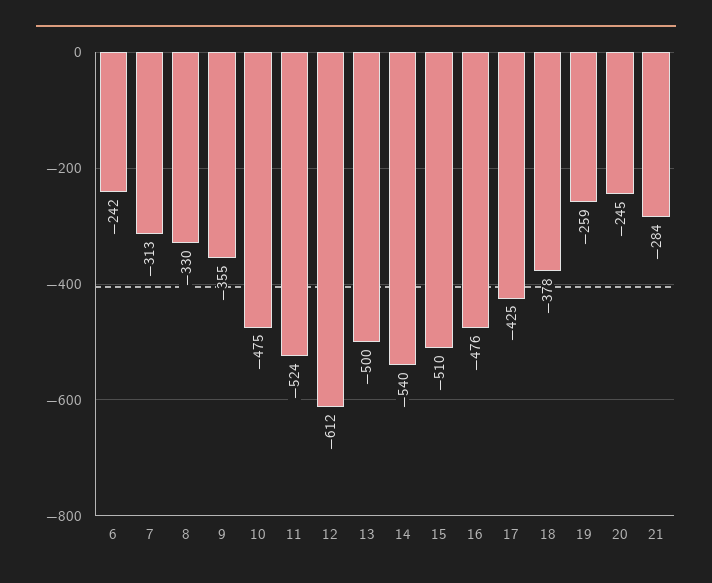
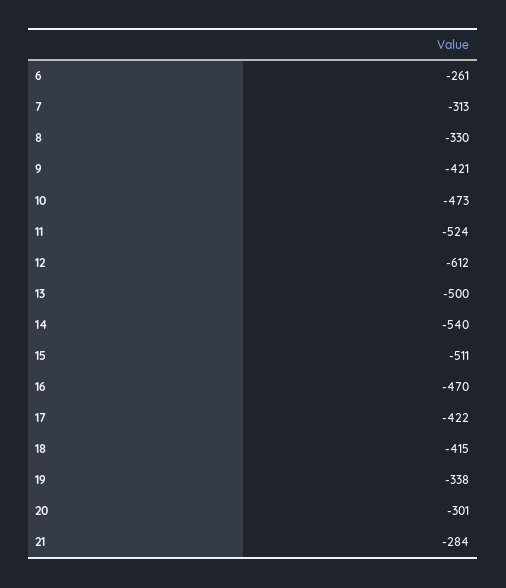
  {
-   "6": -242,
+   "6": -261,
    "7": -313,
    "8": -330,
-   "9": -355,
+   "9": -421,
-   "10": -475,
+   "10": -473,
    "11": -524,
    "12": -612,
    "13": -500,
    "14": -540,
-   "15": -510,
+   "15": -511,
-   "16": -476,
+   "16": -470,
-   "17": -425,
+   "17": -422,
-   "18": -378,
+   "18": -415,
-   "19": -259,
+   "19": -338,
-   "20": -245,
+   "20": -301,
    "21": -284
  }

